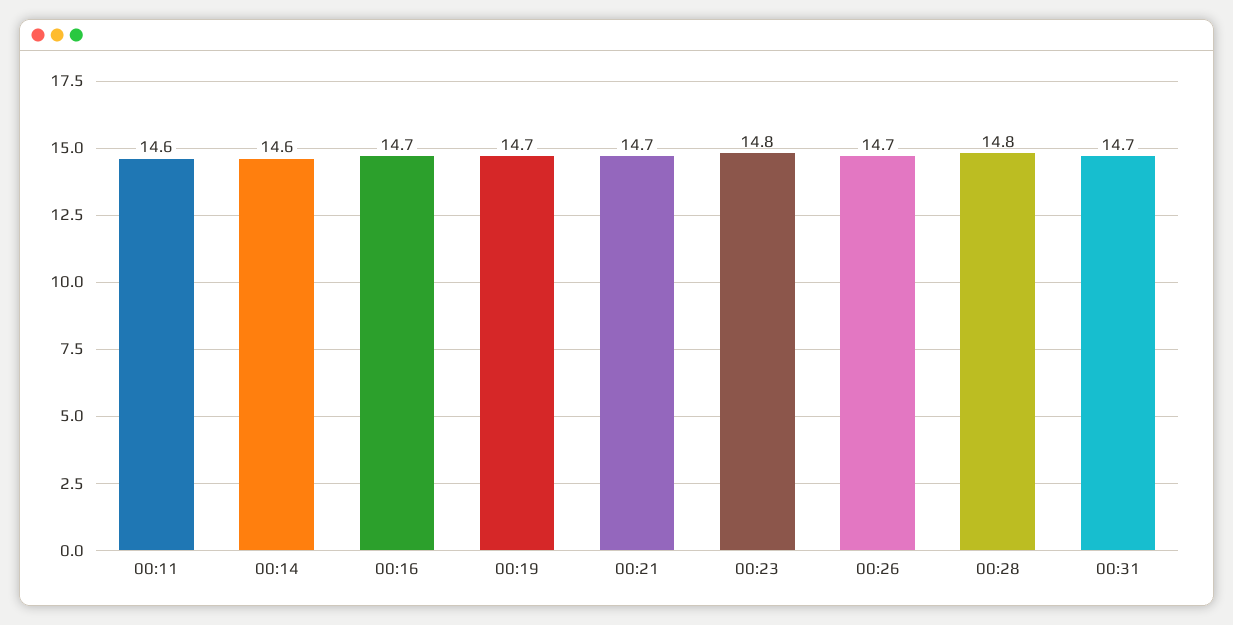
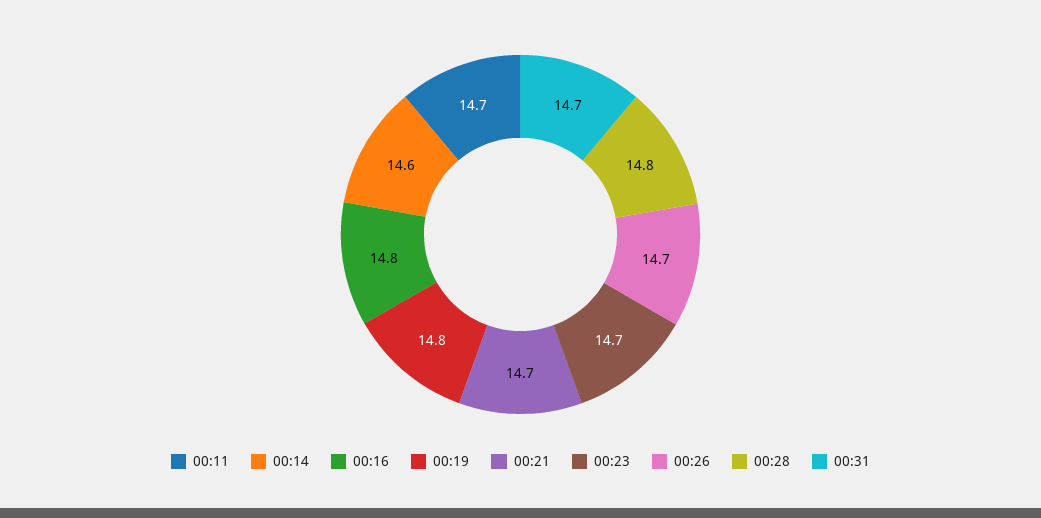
  {
-   "00:11": 14.6,
+   "00:11": 14.7,
    "00:14": 14.6,
-   "00:16": 14.7,
+   "00:16": 14.8,
-   "00:19": 14.7,
+   "00:19": 14.8,
    "00:21": 14.7,
-   "00:23": 14.8,
+   "00:23": 14.7,
    "00:26": 14.7,
    "00:28": 14.8,
    "00:31": 14.7
  }

